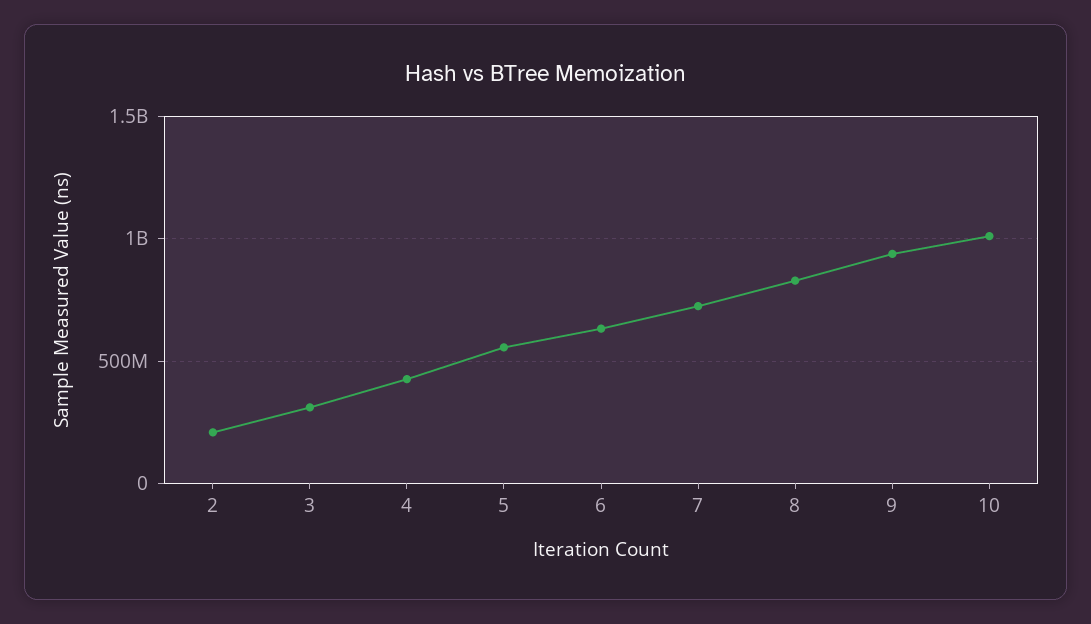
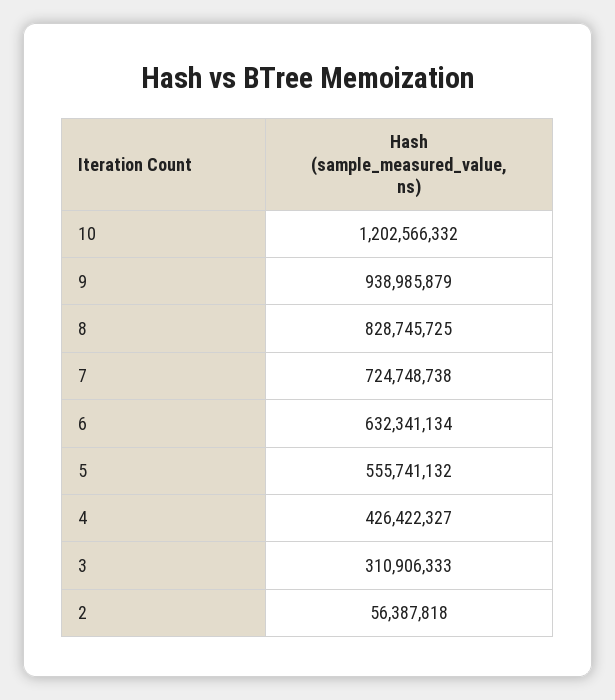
  {
-   "2": 200000000,
+   "2": 56387818,
    "3": 310906333,
    "4": 426422327,
    "5": 555741132,
    "6": 632341134,
    "7": 724748738,
    "8": 828745725,
    "9": 938985879,
-   "10": 1000000000
+   "10": 1202566332
  }

